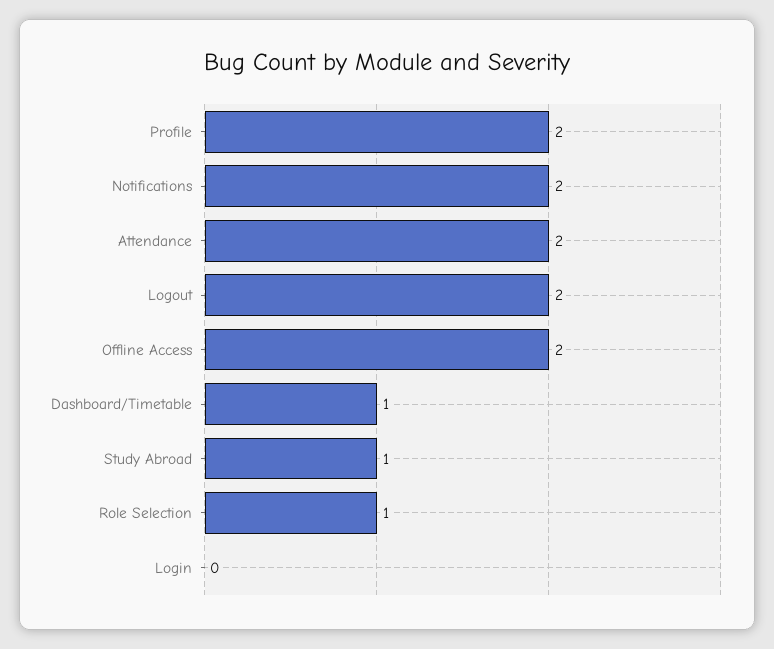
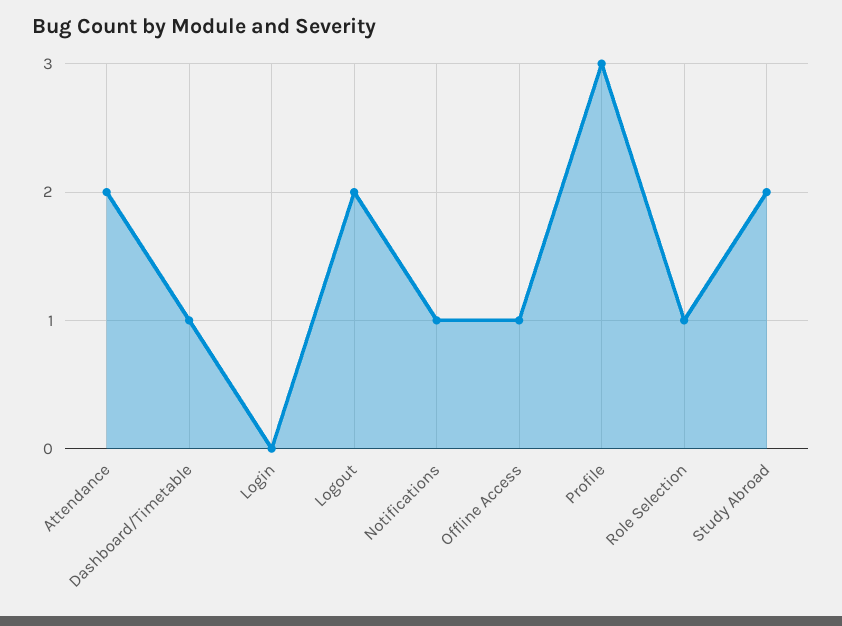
  {
-   "Profile": 2,
+   "Profile": 3,
-   "Notifications": 2,
+   "Notifications": 1,
    "Attendance": 2,
    "Logout": 2,
-   "Offline Access": 2,
+   "Offline Access": 1,
    "Dashboard/Timetable": 1,
-   "Study Abroad": 1,
+   "Study Abroad": 2,
    "Role Selection": 1,
    "Login": 0
  }

